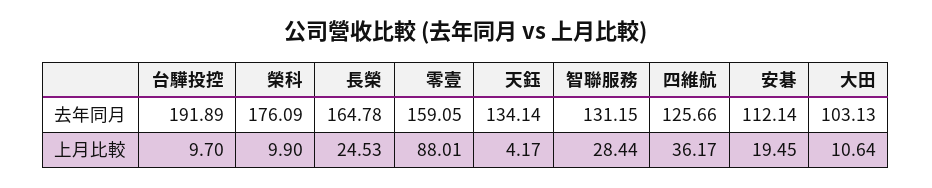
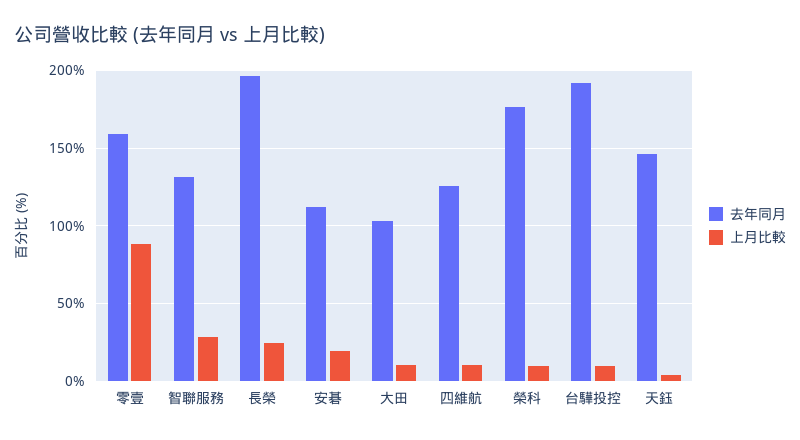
  {
    "去年同月": {
      "台驊投控": 191.89,
      "榮科": 176.09,
-     "長榮": 164.78,
+     "長榮": 195,
      "零壹": 159.05,
-     "天鈺": 134.14,
+     "天鈺": 145,
      "智聯服務": 131.15,
      "四維航": 125.66,
      "安碁": 112.14,
      "大田": 103.13
    },
    "上月比較": {
      "台驊投控": 9.7,
      "榮科": 9.9,
      "長榮": 24.53,
      "零壹": 88.01,
      "天鈺": 4.17,
      "智聯服務": 28.44,
-     "四維航": 36.17,
+     "四維航": 10,
      "安碁": 19.45,
      "大田": 10.64
    }
  }

